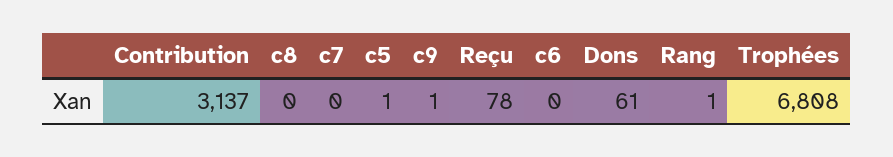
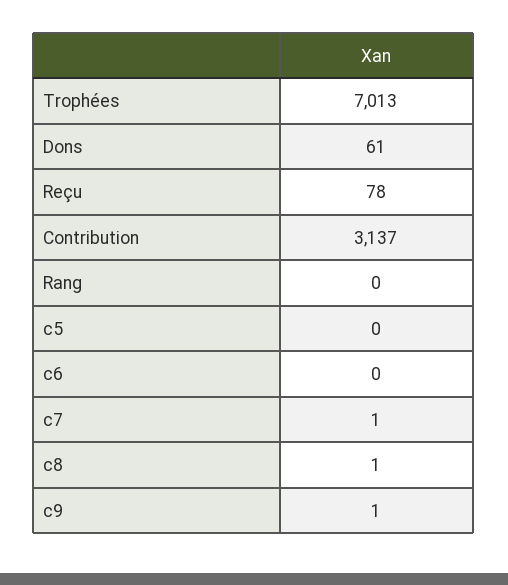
  {
    "Contribution": 3137,
-   "c8": 0,
+   "c8": 1,
-   "c7": 0,
+   "c7": 1,
-   "c5": 1,
+   "c5": 0,
    "c9": 1,
    "Reçu": 78,
    "c6": 0,
    "Dons": 61,
-   "Rang": 1,
+   "Rang": 0,
-   "Trophées": 6808
+   "Trophées": 7013
  }

